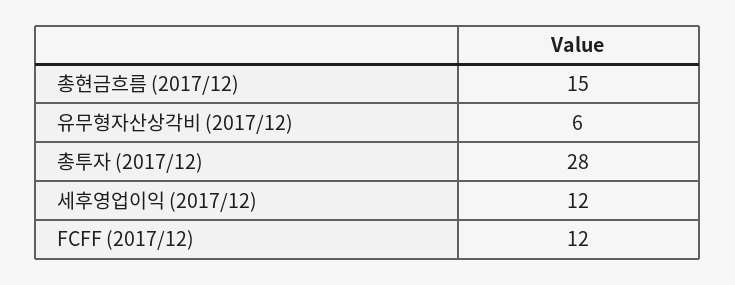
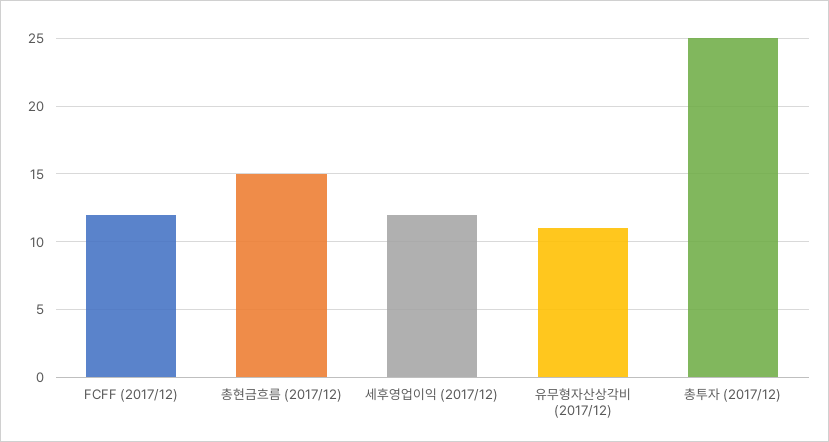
  {
    "총현금흐름 (2017/12)": 15,
-   "유무형자산상각비 (2017/12)": 6,
+   "유무형자산상각비 (2017/12)": 11,
-   "총투자 (2017/12)": 28,
+   "총투자 (2017/12)": 25,
    "세후영업이익 (2017/12)": 12,
    "FCFF (2017/12)": 12
  }

